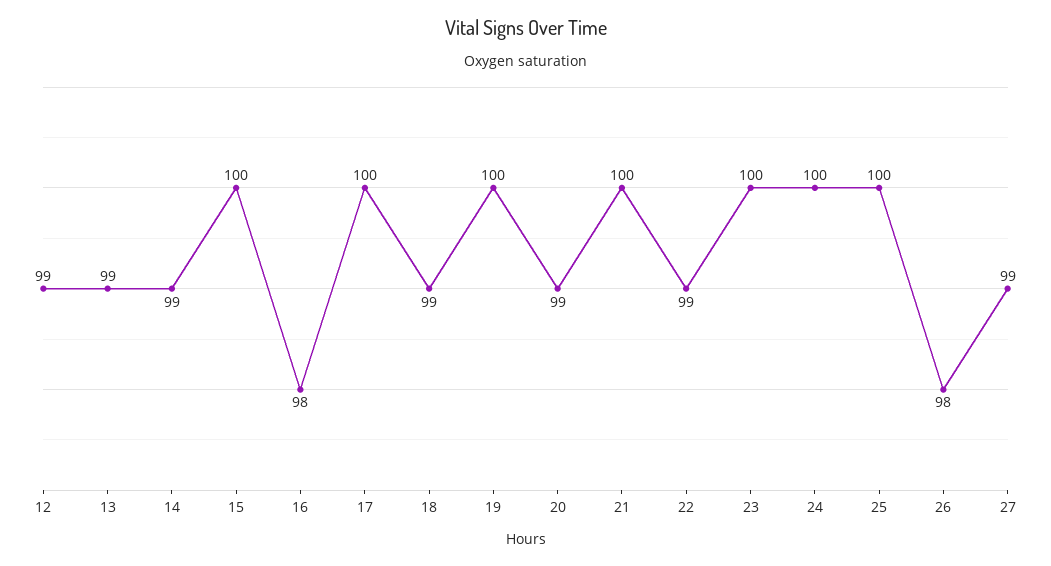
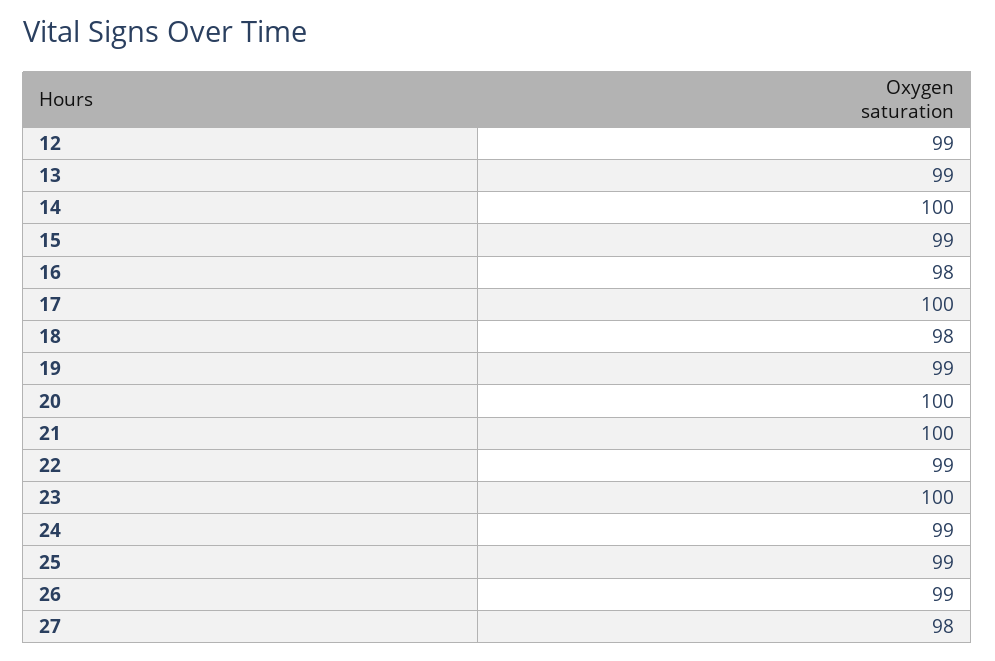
  {
    "12": 99,
    "13": 99,
-   "14": 99,
+   "14": 100,
-   "15": 100,
+   "15": 99,
    "16": 98,
    "17": 100,
-   "18": 99,
+   "18": 98,
-   "19": 100,
+   "19": 99,
-   "20": 99,
+   "20": 100,
    "21": 100,
    "22": 99,
    "23": 100,
-   "24": 100,
+   "24": 99,
-   "25": 100,
+   "25": 99,
-   "26": 98,
+   "26": 99,
-   "27": 99
+   "27": 98
  }

